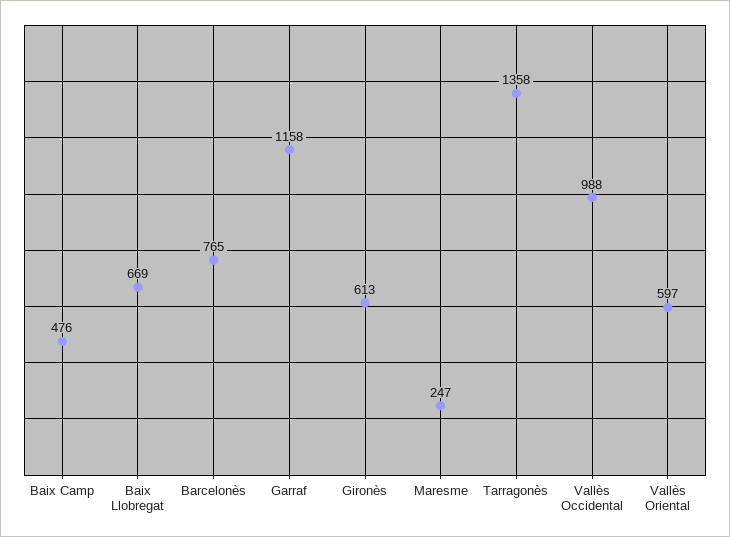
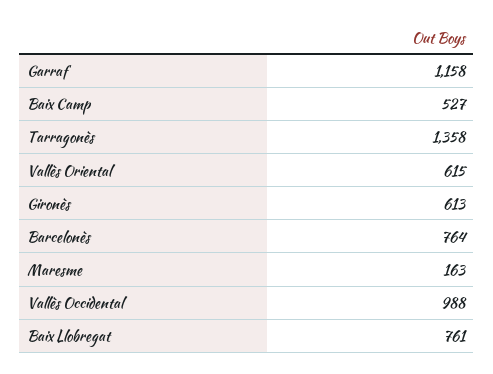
  {
-   "Baix Camp": 476,
+   "Baix Camp": 527,
-   "Baix Llobregat": 669,
+   "Baix Llobregat": 761,
-   "Barcelonès": 765,
+   "Barcelonès": 764,
    "Garraf": 1158,
    "Gironès": 613,
-   "Maresme": 247,
+   "Maresme": 163,
    "Tarragonès": 1358,
    "Vallès Occidental": 988,
-   "Vallès Oriental": 597
+   "Vallès Oriental": 615
  }

